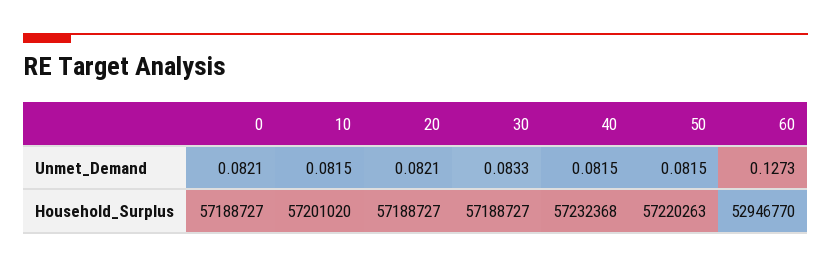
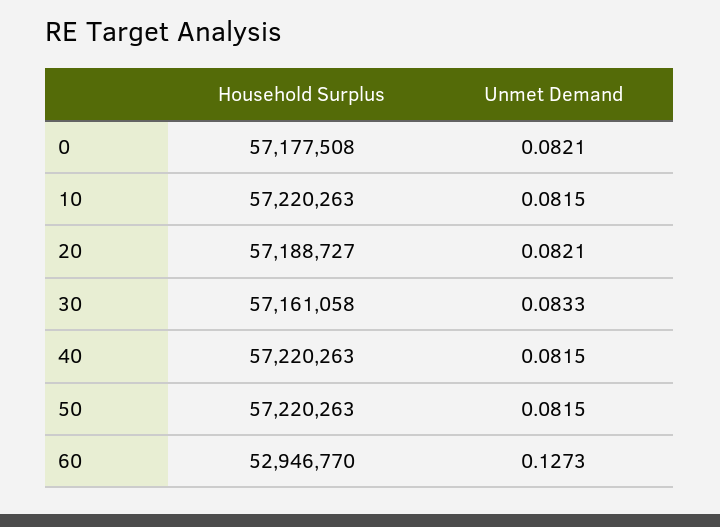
  {
    "0": {
      "Unmet_Demand": 0.0821,
-     "Household_Surplus": 57188727
+     "Household_Surplus": 57177508
    },
    "10": {
      "Unmet_Demand": 0.0815,
-     "Household_Surplus": 57201020
+     "Household_Surplus": 57220263
    },
    "20": {
      "Unmet_Demand": 0.0821,
      "Household_Surplus": 57188727
    },
    "30": {
      "Unmet_Demand": 0.0833,
-     "Household_Surplus": 57188727
+     "Household_Surplus": 57161058
    },
    "40": {
      "Unmet_Demand": 0.0815,
-     "Household_Surplus": 57232368
+     "Household_Surplus": 57220263
    },
    "50": {
      "Unmet_Demand": 0.0815,
      "Household_Surplus": 57220263
    },
    "60": {
      "Unmet_Demand": 0.1273,
      "Household_Surplus": 52946770
    }
  }

